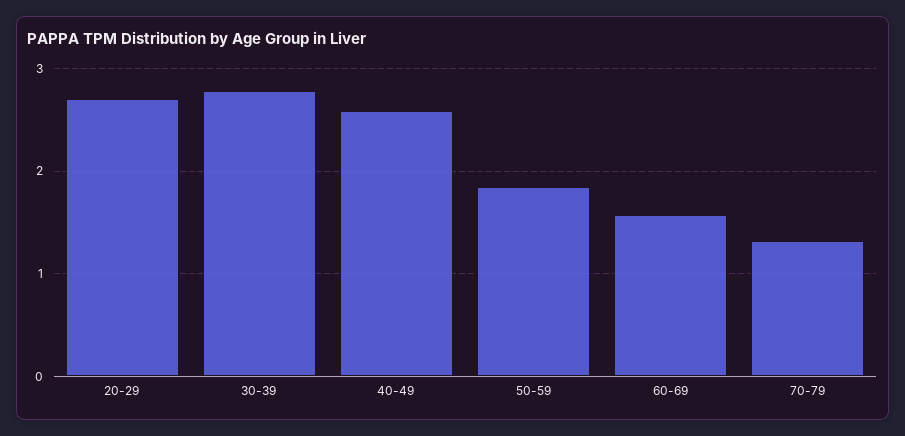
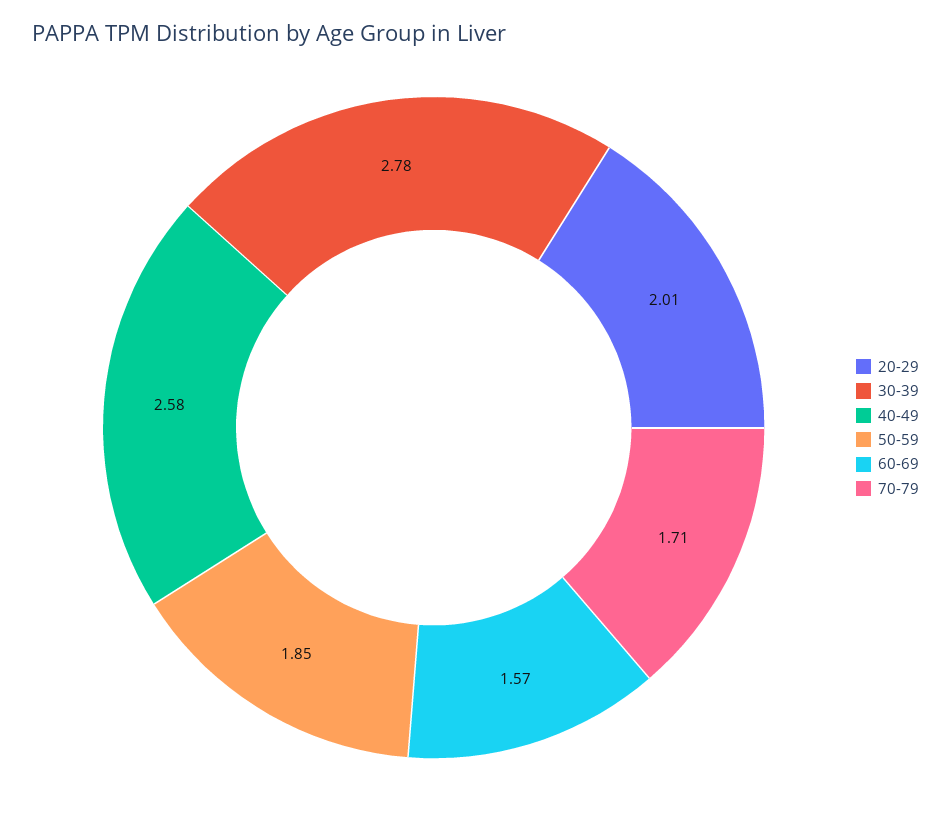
  {
-   "20-29": 2.7,
+   "20-29": 2.01,
    "30-39": 2.78,
    "40-49": 2.58,
    "50-59": 1.85,
    "60-69": 1.57,
-   "70-79": 1.3
+   "70-79": 1.71
  }

